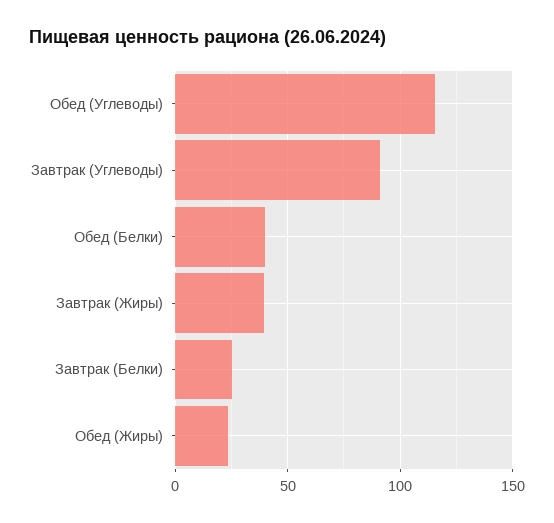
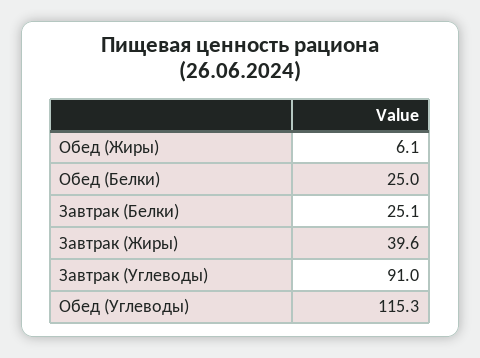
  {
    "Обед (Углеводы)": 115.3,
    "Завтрак (Углеводы)": 91,
-   "Обед (Белки)": 40,
+   "Обед (Белки)": 25,
    "Завтрак (Жиры)": 39.6,
    "Завтрак (Белки)": 25.1,
-   "Обед (Жиры)": 25
+   "Обед (Жиры)": 6.1
  }

